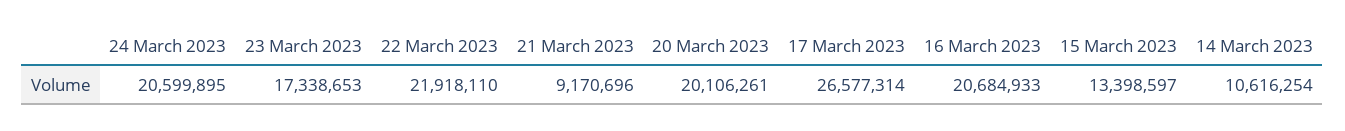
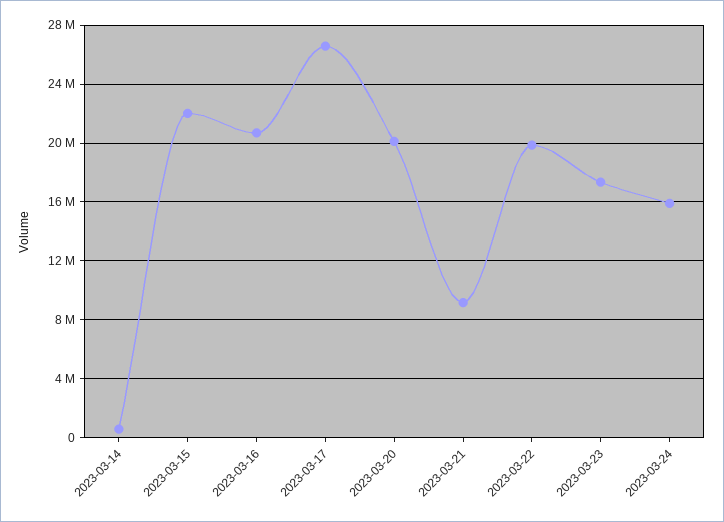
  {
-   "24 March 2023": 20599895,
+   "24 March 2023": 16000000,
    "23 March 2023": 17338653,
-   "22 March 2023": 21918110,
+   "22 March 2023": 20000000,
    "21 March 2023": 9170696,
    "20 March 2023": 20106261,
    "17 March 2023": 26577314,
    "16 March 2023": 20684933,
-   "15 March 2023": 13398597,
+   "15 March 2023": 22000000,
-   "14 March 2023": 10616254
+   "14 March 2023": 500000
  }

